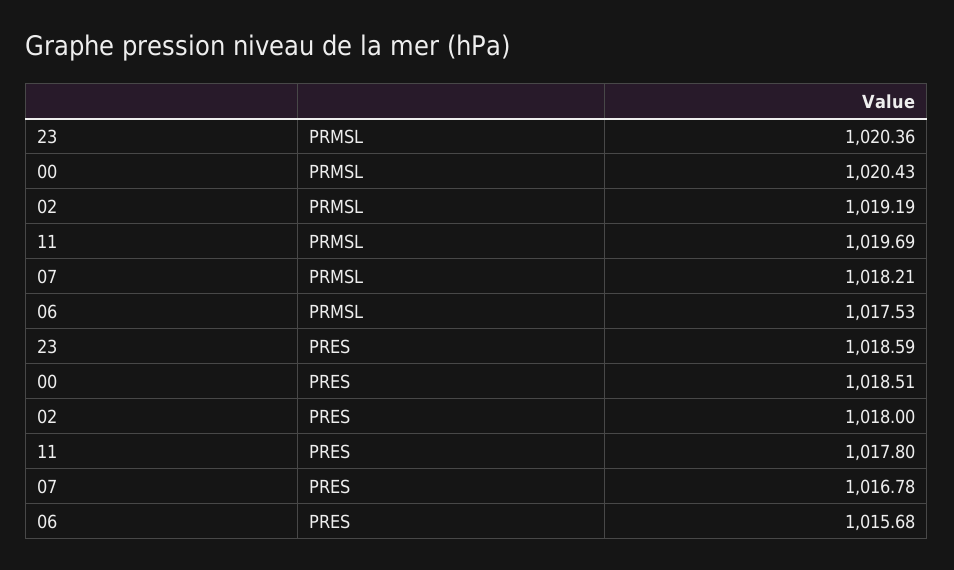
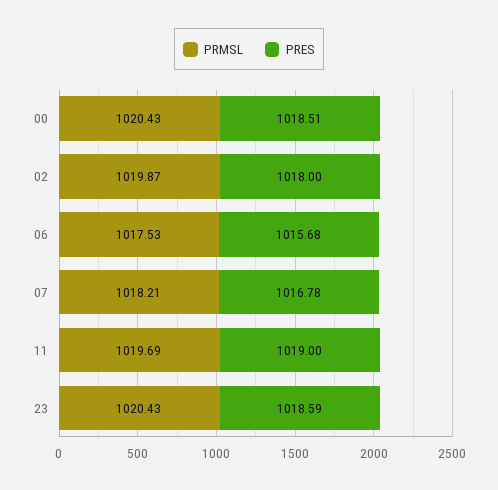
  {
    "PRMSL": {
-     "23": 1020.36,
+     "23": 1020.43,
      "00": 1020.43,
-     "02": 1019.19,
+     "02": 1019.87,
      "11": 1019.69,
      "07": 1018.21,
      "06": 1017.53
    },
    "PRES": {
      "23": 1018.59,
      "00": 1018.51,
      "02": 1018,
-     "11": 1017.8,
+     "11": 1019,
      "07": 1016.78,
      "06": 1015.68
    }
  }

